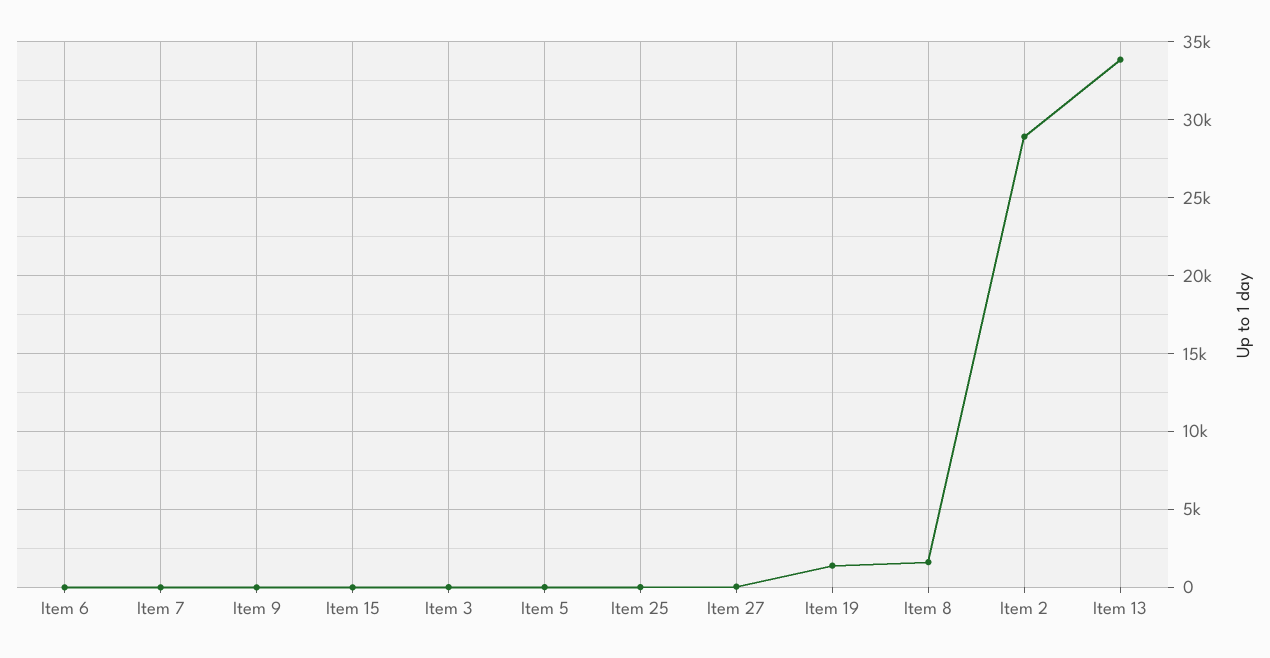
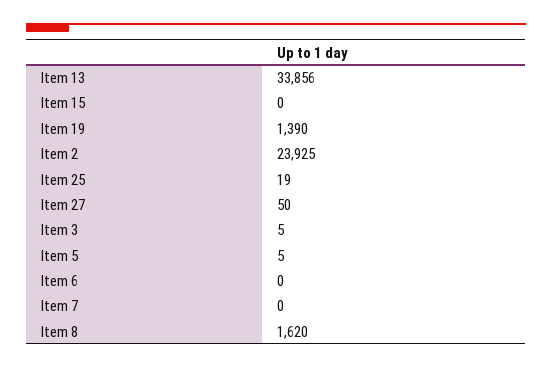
  {
    "Item 6": 0,
    "Item 7": 0,
-   "Item 9": 0,
    "Item 15": 0,
    "Item 3": 5,
    "Item 5": 5,
    "Item 25": 19,
    "Item 27": 50,
    "Item 19": 1390,
    "Item 8": 1620,
-   "Item 2": 29000,
+   "Item 2": 23925,
    "Item 13": 33856
  }

